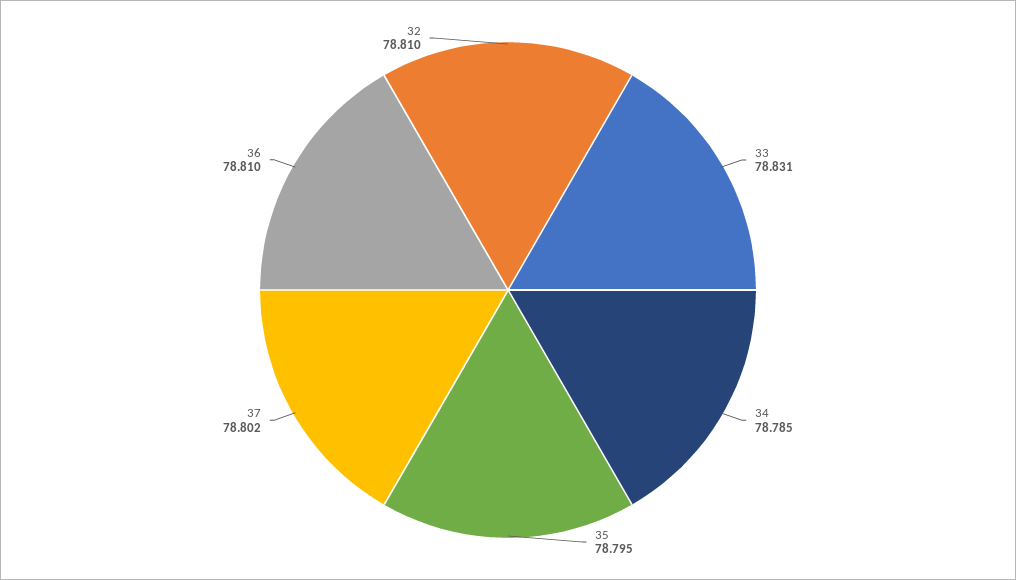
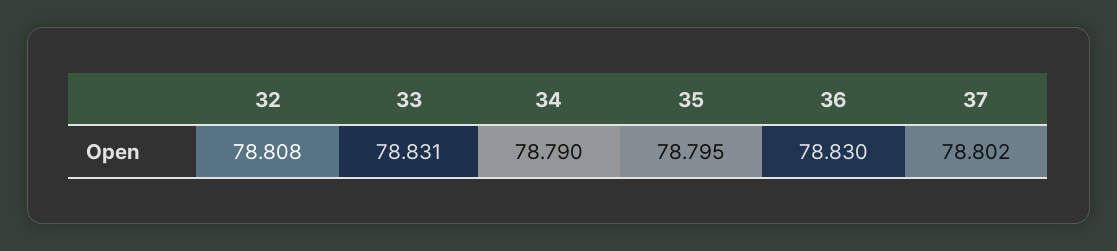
  {
    "33": 78.831,
-   "34": 78.785,
+   "34": 78.79,
    "35": 78.795,
    "37": 78.802,
-   "36": 78.81,
+   "36": 78.83,
-   "32": 78.81
+   "32": 78.808
  }

